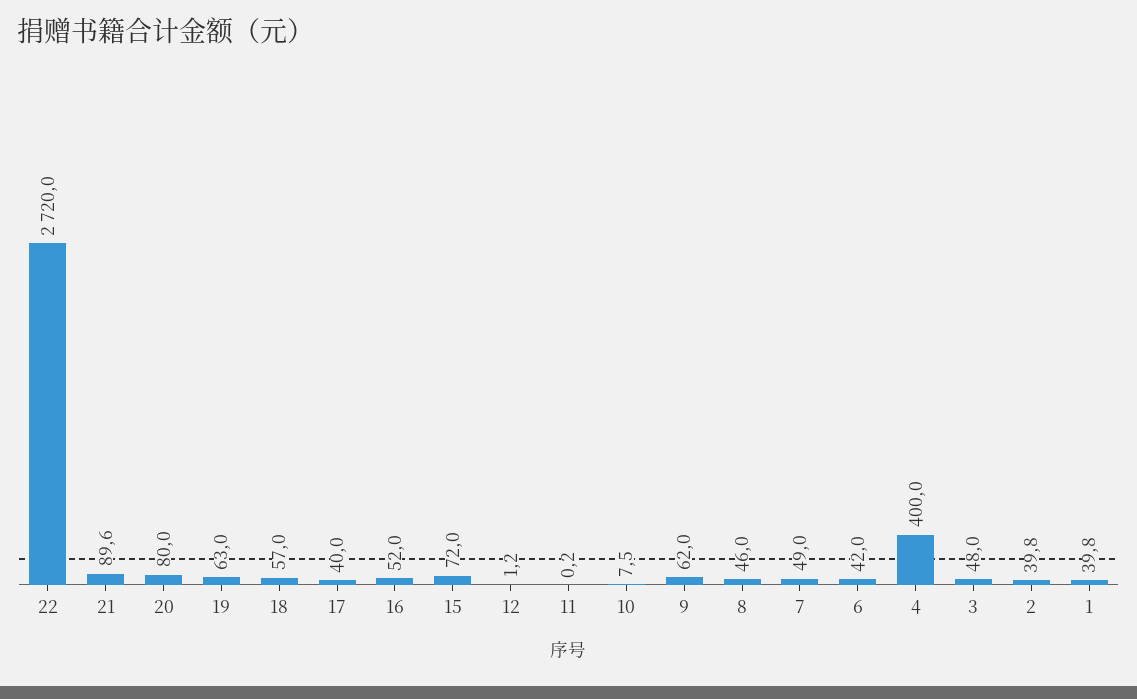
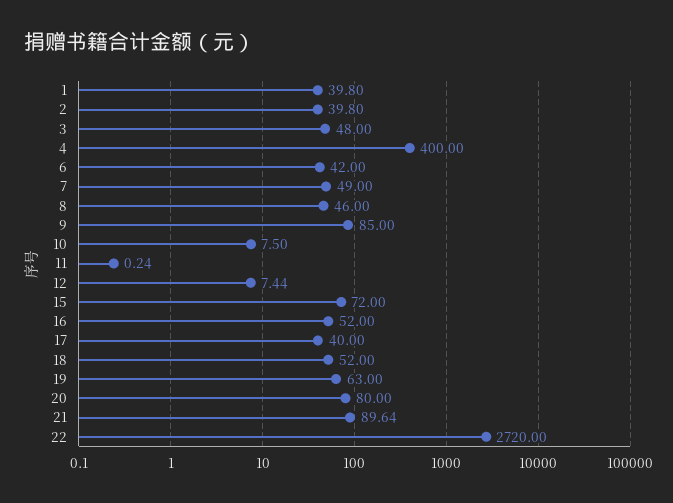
  {
    "22": 2720,
    "21": 89.64,
    "20": 80,
    "19": 63,
-   "18": 57,
+   "18": 52,
    "17": 40,
    "16": 52,
    "15": 72,
-   "12": 1.2,
+   "12": 7.44,
    "11": 0.24,
    "10": 7.5,
-   "9": 62,
+   "9": 85,
    "8": 46,
    "7": 49,
    "6": 42,
    "4": 400,
    "3": 48,
    "2": 39.8,
    "1": 39.8
  }

